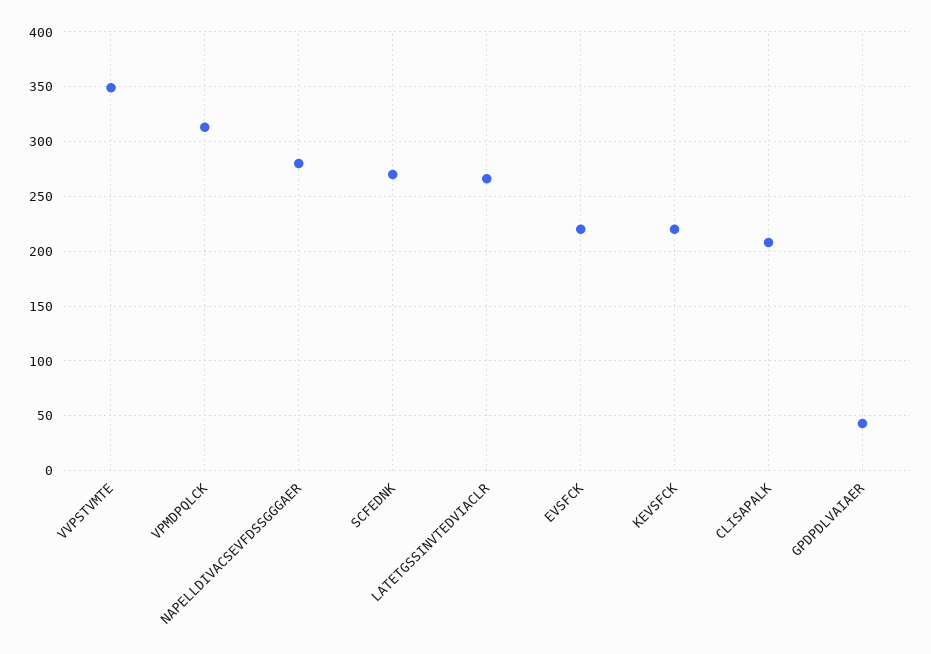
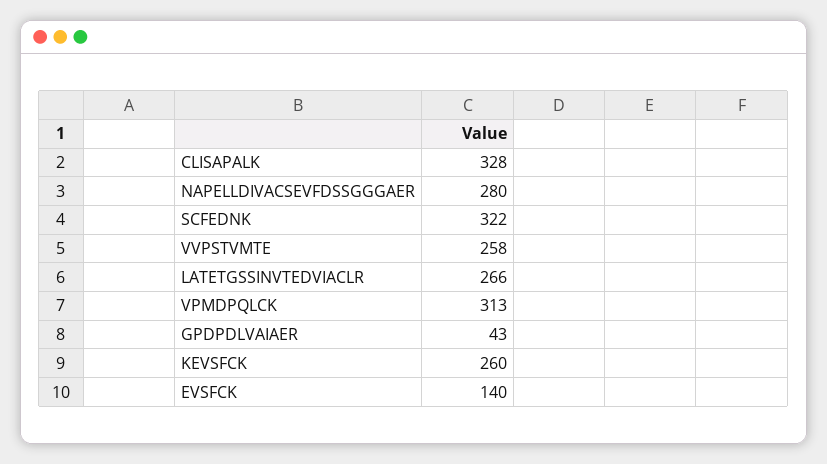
  {
-   "VVPSTVMTE": 350,
+   "VVPSTVMTE": 258,
    "VPMDPQLCK": 313,
    "NAPELLDIVACSEVFDSSGGGAER": 280,
-   "SCFEDNK": 270,
+   "SCFEDNK": 322,
    "LATETGSSINVTEDVIACLR": 266,
-   "EVSFCK": 220,
+   "EVSFCK": 140,
-   "KEVSFCK": 220,
+   "KEVSFCK": 260,
-   "CLISAPALK": 210,
+   "CLISAPALK": 328,
    "GPDPDLVAIAER": 43
  }

